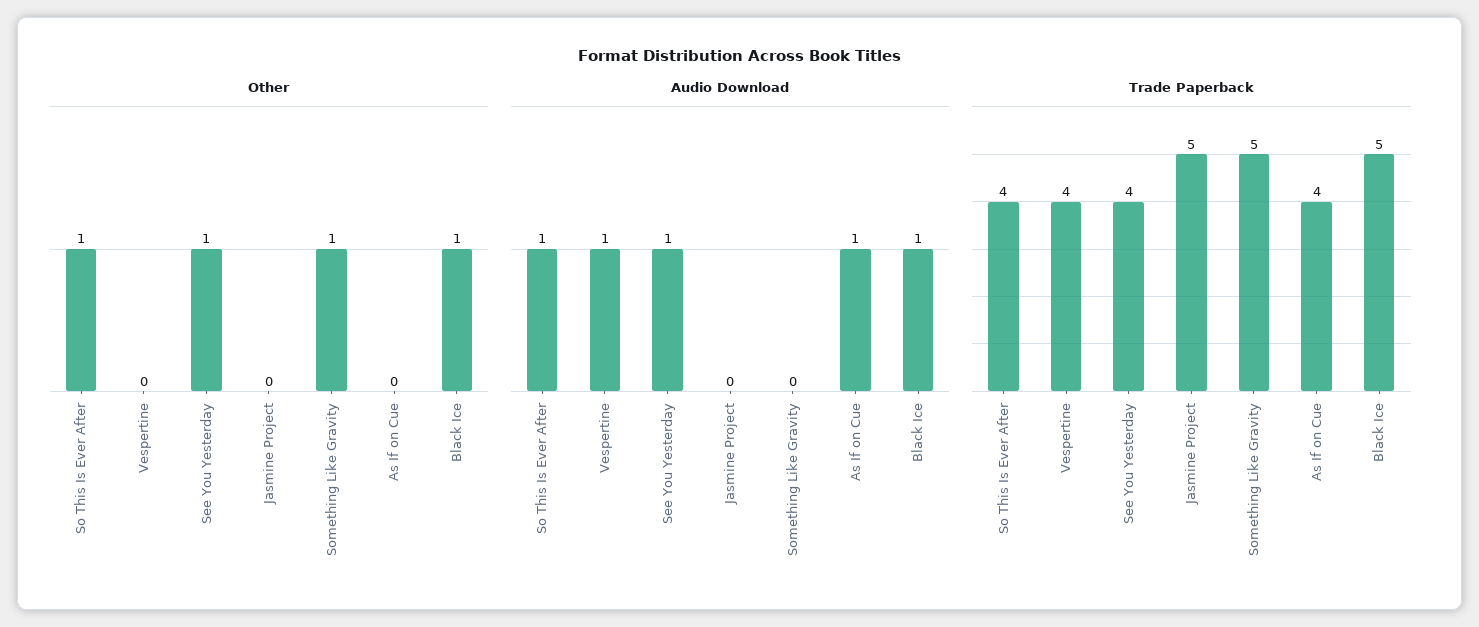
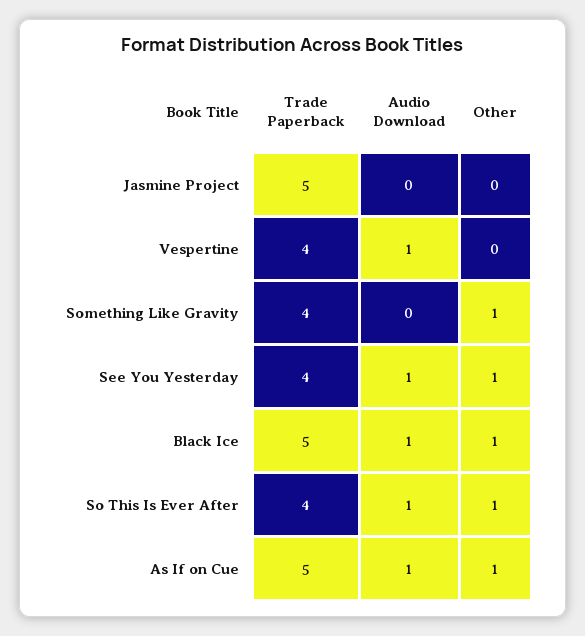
  {
    "Other": {
      "So This Is Ever After": 1,
      "Vespertine": 0,
      "See You Yesterday": 1,
      "Jasmine Project": 0,
      "Something Like Gravity": 1,
-     "As If on Cue": 0,
+     "As If on Cue": 1,
      "Black Ice": 1
    },
    "Audio Download": {
      "So This Is Ever After": 1,
      "Vespertine": 1,
      "See You Yesterday": 1,
      "Jasmine Project": 0,
      "Something Like Gravity": 0,
      "As If on Cue": 1,
      "Black Ice": 1
    },
    "Trade Paperback": {
      "So This Is Ever After": 4,
      "Vespertine": 4,
      "See You Yesterday": 4,
      "Jasmine Project": 5,
-     "Something Like Gravity": 5,
+     "Something Like Gravity": 4,
-     "As If on Cue": 4,
+     "As If on Cue": 5,
      "Black Ice": 5
    }
  }

